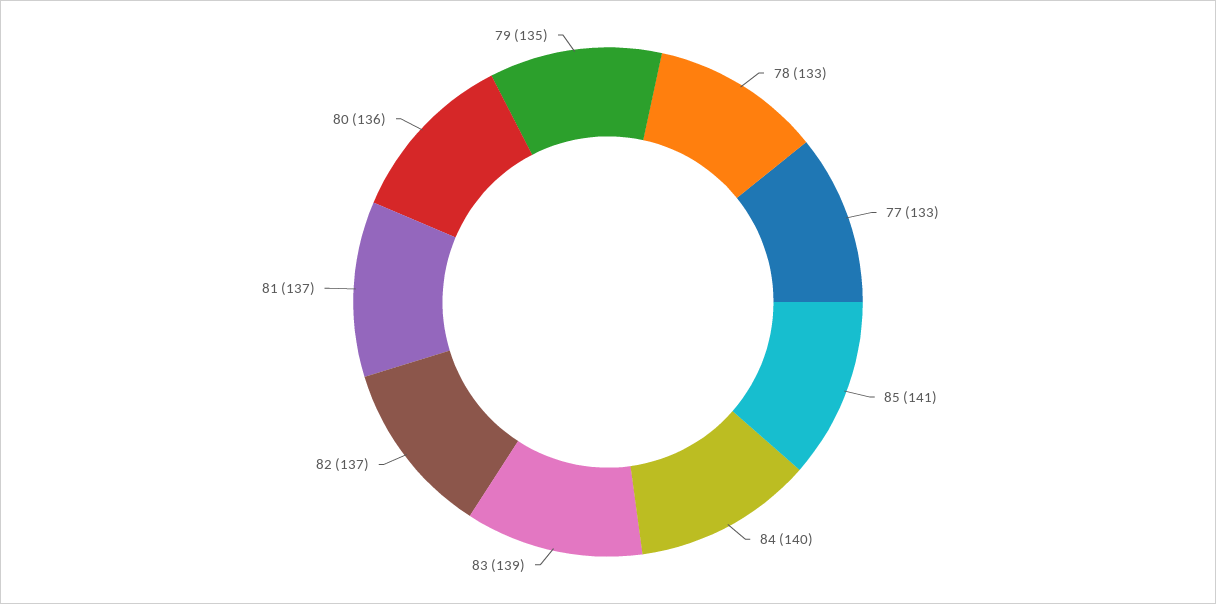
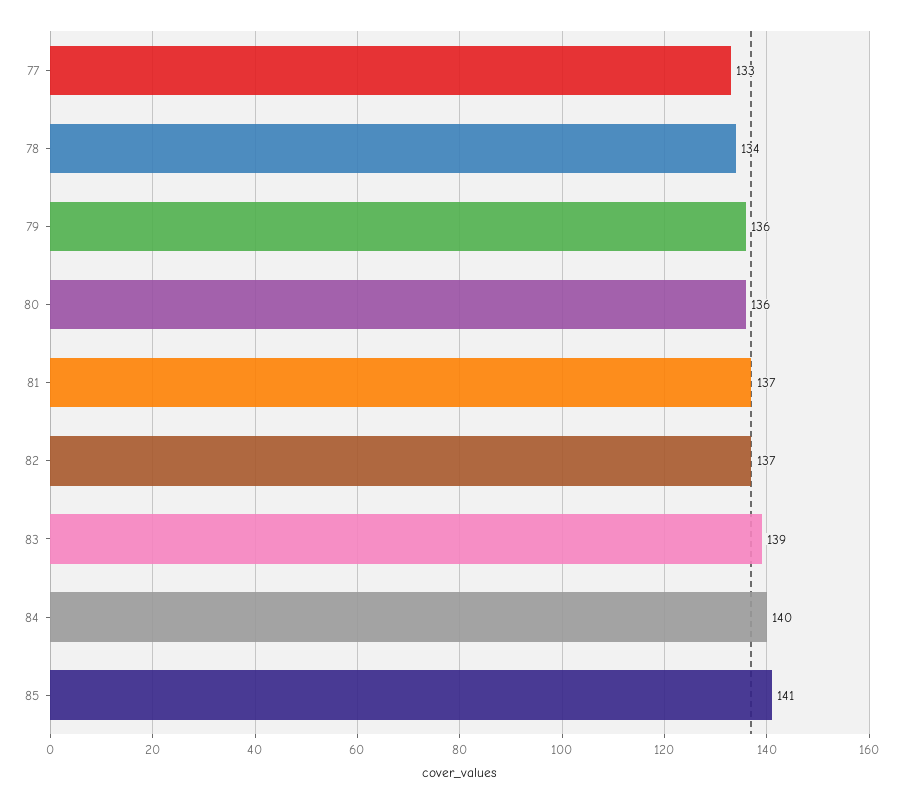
  {
-   "78": 133,
+   "78": 134,
    "77": 133,
    "85": 141,
    "84": 140,
    "83": 139,
    "82": 137,
    "81": 137,
    "80": 136,
-   "79": 135
+   "79": 136
  }

